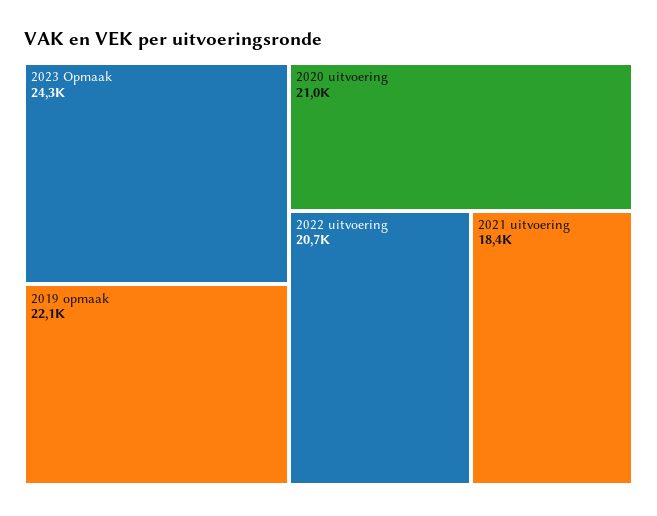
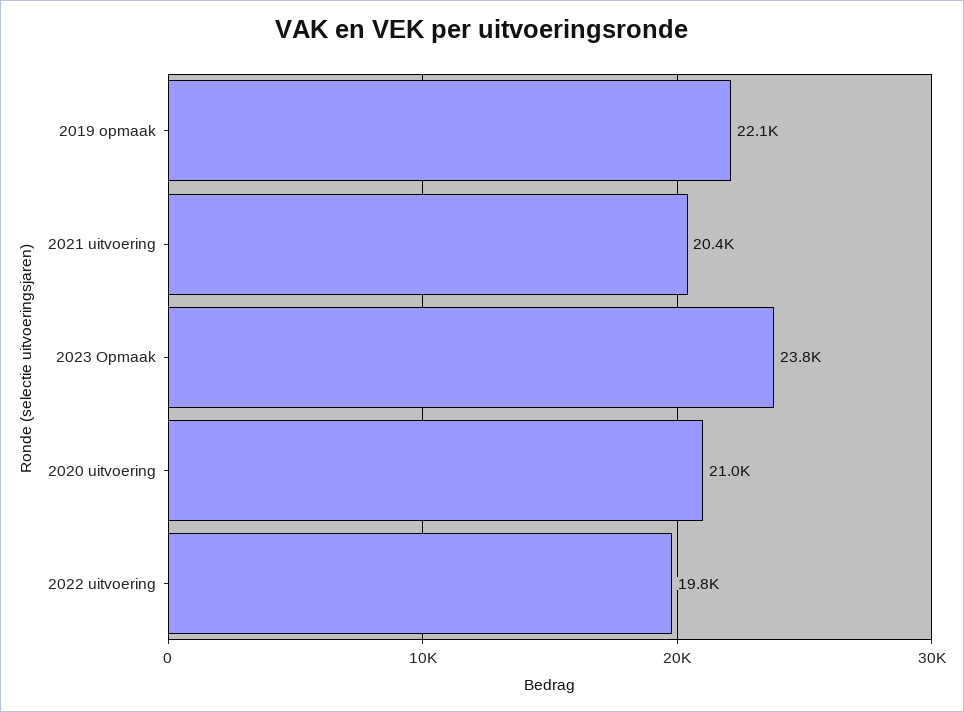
  {
-   "2023 Opmaak": 24300,
+   "2023 Opmaak": 23800,
    "2019 opmaak": 22100,
    "2020 uitvoering": 21000,
-   "2022 uitvoering": 20700,
+   "2022 uitvoering": 19800,
-   "2021 uitvoering": 18400
+   "2021 uitvoering": 20400
  }

